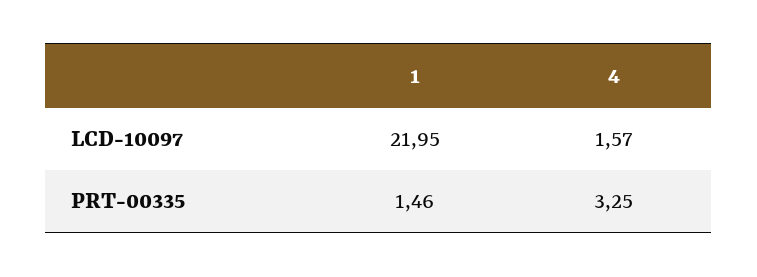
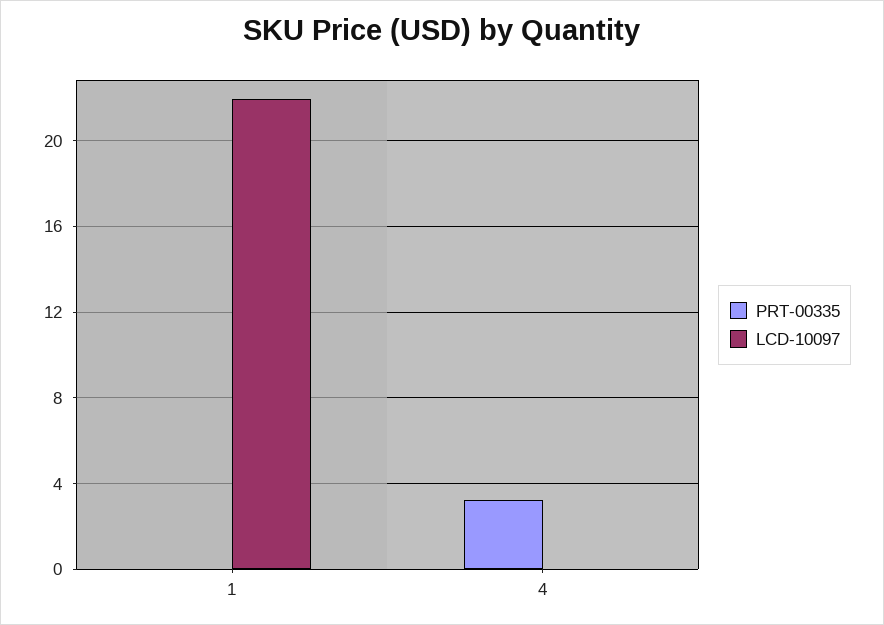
  {
    "LCD-10097": {
      "1": 21.95,
-     "4": 1.57
+     "4": 0
    },
    "PRT-00335": {
-     "1": 1.46,
+     "1": 0,
      "4": 3.25
    }
  }

